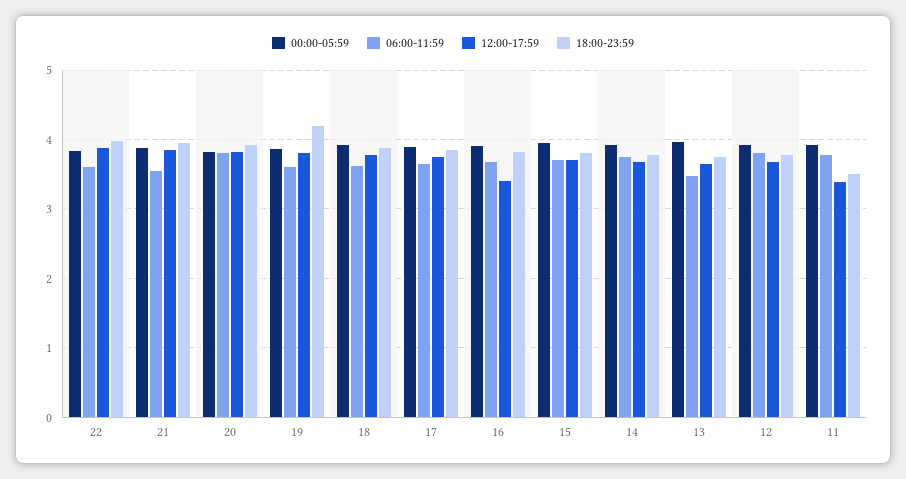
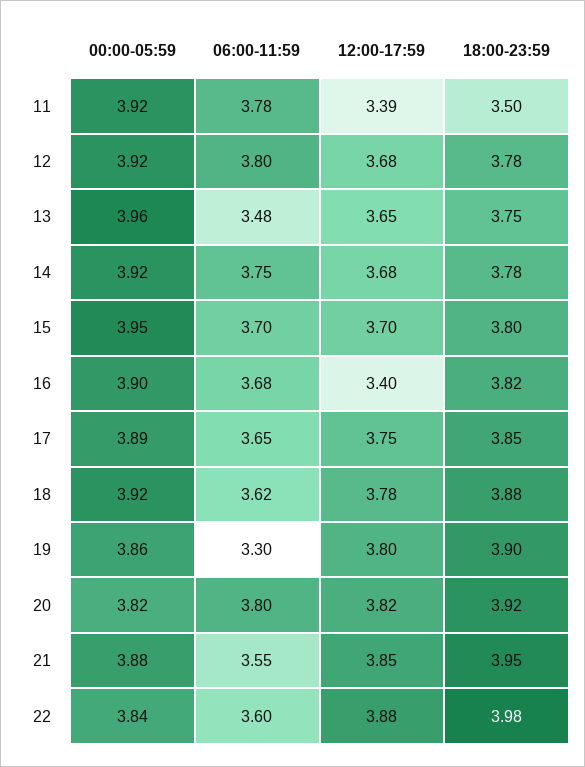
  {
    "00:00-05:59": {
      "22": 3.84,
      "21": 3.88,
      "20": 3.82,
      "19": 3.86,
      "18": 3.92,
      "17": 3.89,
      "16": 3.9,
      "15": 3.95,
      "14": 3.92,
      "13": 3.96,
      "12": 3.92,
      "11": 3.92
    },
    "06:00-11:59": {
      "22": 3.6,
      "21": 3.55,
      "20": 3.8,
-     "19": 3.6,
+     "19": 3.3,
      "18": 3.62,
      "17": 3.65,
      "16": 3.68,
      "15": 3.7,
      "14": 3.75,
      "13": 3.48,
      "12": 3.8,
      "11": 3.78
    },
    "12:00-17:59": {
      "22": 3.88,
      "21": 3.85,
      "20": 3.82,
      "19": 3.8,
      "18": 3.78,
      "17": 3.75,
      "16": 3.4,
      "15": 3.7,
      "14": 3.68,
      "13": 3.65,
      "12": 3.68,
      "11": 3.39
    },
    "18:00-23:59": {
      "22": 3.98,
      "21": 3.95,
      "20": 3.92,
-     "19": 4.2,
+     "19": 3.9,
      "18": 3.88,
      "17": 3.85,
      "16": 3.82,
      "15": 3.8,
      "14": 3.78,
      "13": 3.75,
      "12": 3.78,
      "11": 3.5
    }
  }

